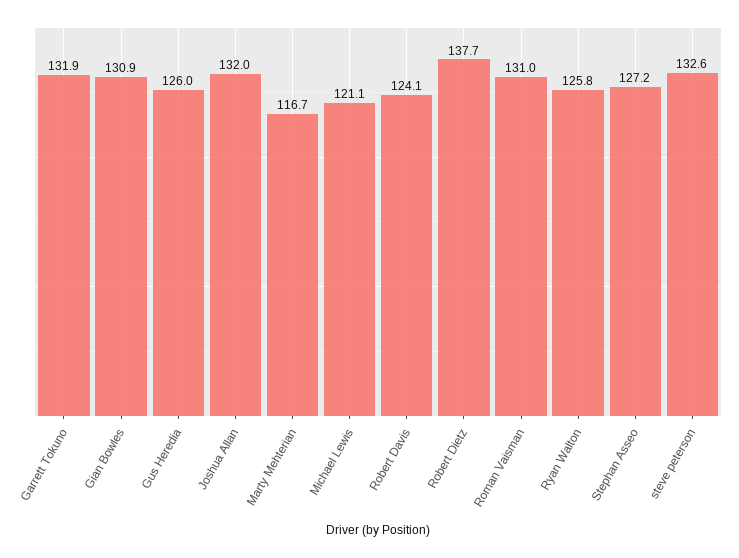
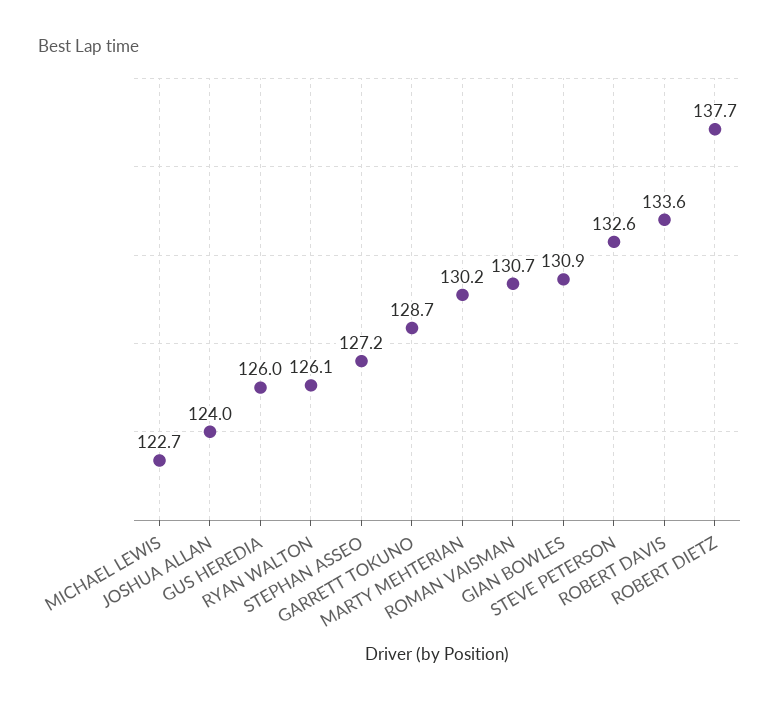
  {
-   "Garrett Tokuno": 131.9,
+   "Garrett Tokuno": 128.7,
    "Gian Bowles": 130.9,
    "Gus Heredia": 126,
-   "Joshua Allan": 132,
+   "Joshua Allan": 124,
-   "Marty Mehterian": 116.7,
+   "Marty Mehterian": 130.2,
-   "Michael Lewis": 121.1,
+   "Michael Lewis": 122.7,
-   "Robert Davis": 124.1,
+   "Robert Davis": 133.6,
    "Robert Dietz": 137.7,
-   "Roman Vaisman": 131,
+   "Roman Vaisman": 130.7,
-   "Ryan Walton": 125.8,
+   "Ryan Walton": 126.1,
    "Stephan Asseo": 127.2,
    "steve peterson": 132.6
  }

